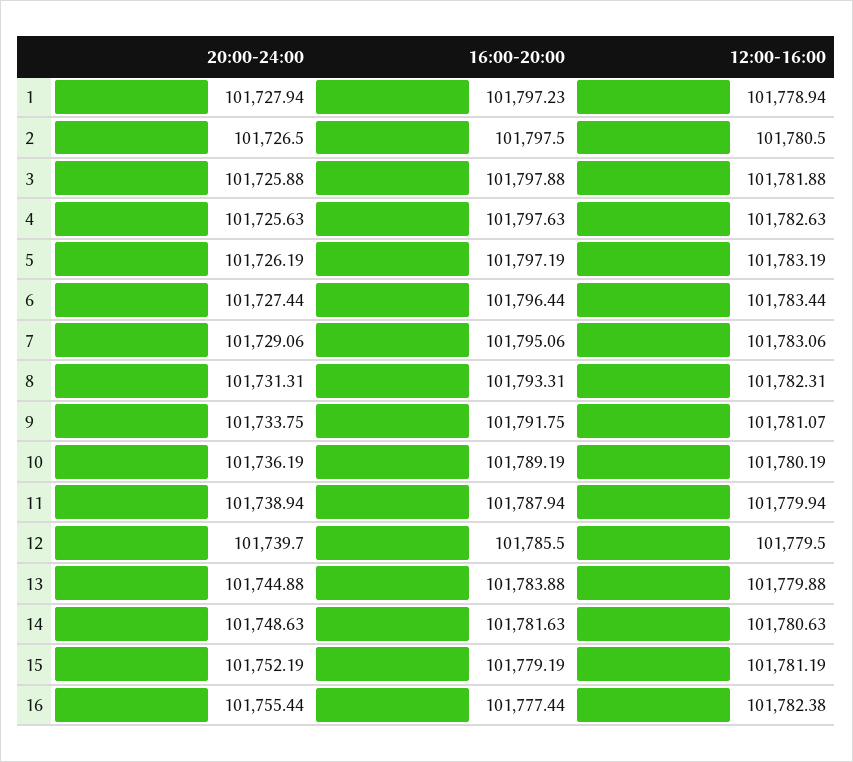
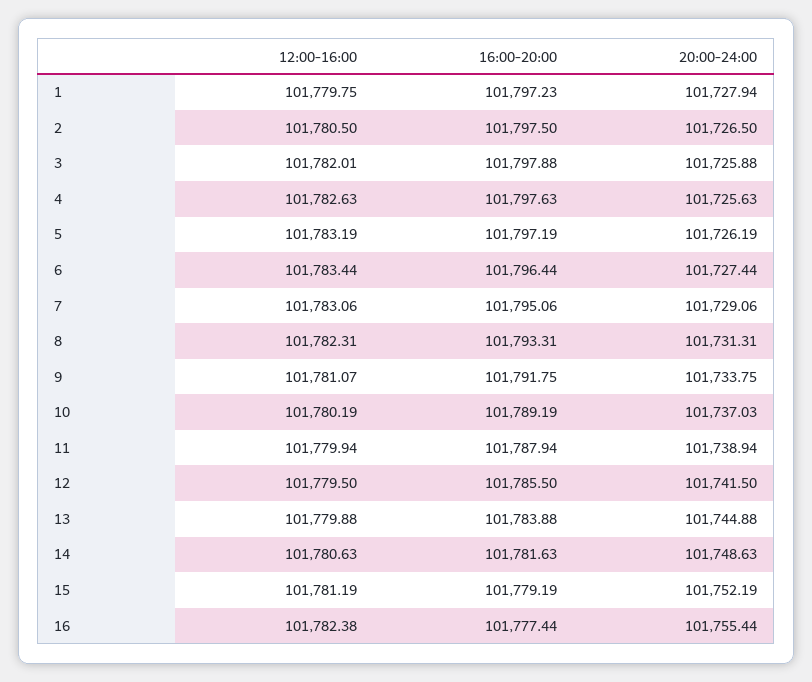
  {
    "20:00-24:00": {
      "1": 101727.94,
      "2": 101726.5,
      "3": 101725.88,
      "4": 101725.63,
      "5": 101726.19,
      "6": 101727.44,
      "7": 101729.06,
      "8": 101731.31,
      "9": 101733.75,
-     "10": 101736.19,
+     "10": 101737.03,
      "11": 101738.94,
-     "12": 101739.7,
+     "12": 101741.5,
      "13": 101744.88,
      "14": 101748.63,
      "15": 101752.19,
      "16": 101755.44
    },
    "16:00-20:00": {
      "1": 101797.23,
      "2": 101797.5,
      "3": 101797.88,
      "4": 101797.63,
      "5": 101797.19,
      "6": 101796.44,
      "7": 101795.06,
      "8": 101793.31,
      "9": 101791.75,
      "10": 101789.19,
      "11": 101787.94,
      "12": 101785.5,
      "13": 101783.88,
      "14": 101781.63,
      "15": 101779.19,
      "16": 101777.44
    },
    "12:00-16:00": {
-     "1": 101778.94,
+     "1": 101779.75,
      "2": 101780.5,
-     "3": 101781.88,
+     "3": 101782.01,
      "4": 101782.63,
      "5": 101783.19,
      "6": 101783.44,
      "7": 101783.06,
      "8": 101782.31,
      "9": 101781.07,
      "10": 101780.19,
      "11": 101779.94,
      "12": 101779.5,
      "13": 101779.88,
      "14": 101780.63,
      "15": 101781.19,
      "16": 101782.38
    }
  }

